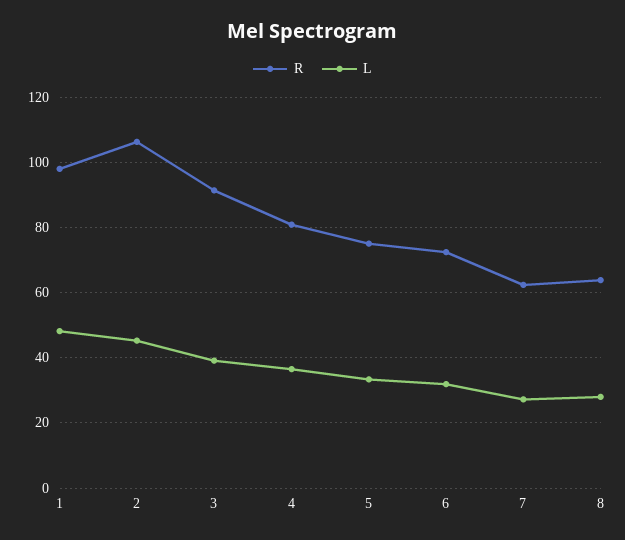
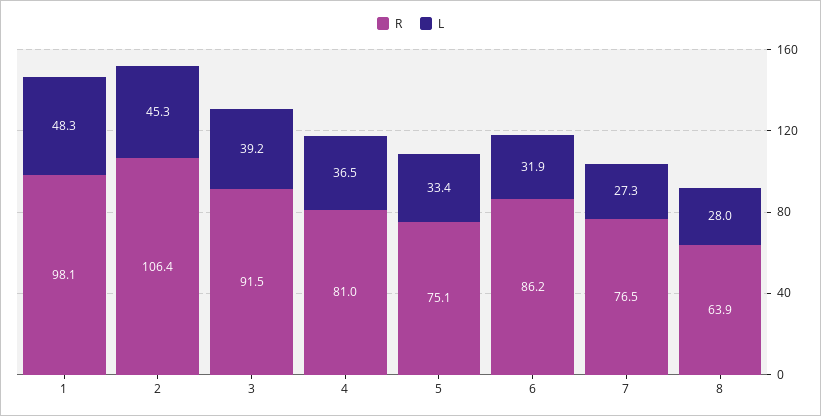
  {
    "R": {
      "1": 98.1,
      "2": 106.4,
      "3": 91.5,
      "4": 81,
      "5": 75.1,
-     "6": 72,
+     "6": 86.2,
-     "7": 62,
+     "7": 76.5,
      "8": 63.9
    },
    "L": {
      "1": 48.3,
      "2": 45.3,
      "3": 39.2,
      "4": 36.5,
      "5": 33.4,
      "6": 31.9,
      "7": 27.3,
      "8": 28
    }
  }

